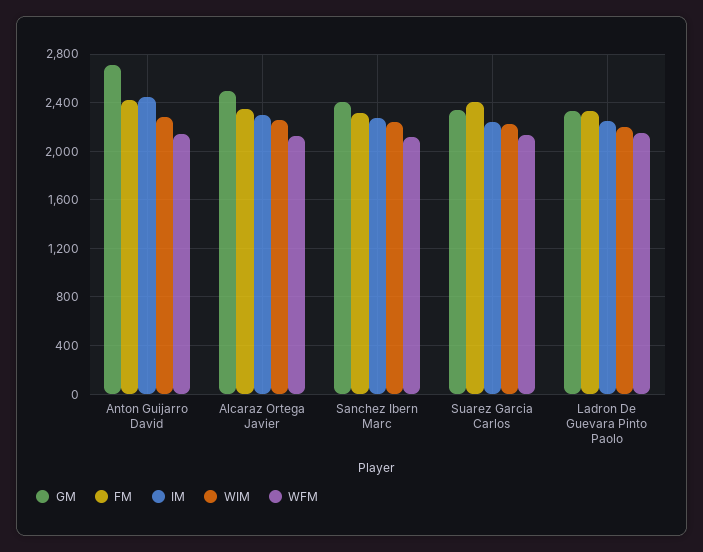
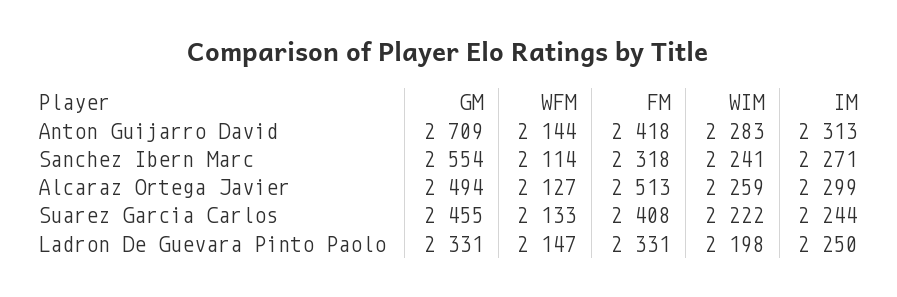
  {
    "GM": {
      "Anton Guijarro David": 2709,
      "Alcaraz Ortega Javier": 2494,
-     "Sanchez Ibern Marc": 2400,
+     "Sanchez Ibern Marc": 2554,
-     "Suarez Garcia Carlos": 2350,
+     "Suarez Garcia Carlos": 2455,
      "Ladron De Guevara Pinto Paolo": 2331
    },
    "FM": {
      "Anton Guijarro David": 2418,
-     "Alcaraz Ortega Javier": 2350,
+     "Alcaraz Ortega Javier": 2513,
      "Sanchez Ibern Marc": 2318,
      "Suarez Garcia Carlos": 2408,
      "Ladron De Guevara Pinto Paolo": 2331
    },
    "IM": {
-     "Anton Guijarro David": 2450,
+     "Anton Guijarro David": 2313,
      "Alcaraz Ortega Javier": 2299,
      "Sanchez Ibern Marc": 2271,
      "Suarez Garcia Carlos": 2244,
      "Ladron De Guevara Pinto Paolo": 2250
    },
    "WIM": {
      "Anton Guijarro David": 2283,
      "Alcaraz Ortega Javier": 2259,
      "Sanchez Ibern Marc": 2241,
      "Suarez Garcia Carlos": 2222,
      "Ladron De Guevara Pinto Paolo": 2198
    },
    "WFM": {
      "Anton Guijarro David": 2144,
      "Alcaraz Ortega Javier": 2127,
      "Sanchez Ibern Marc": 2114,
      "Suarez Garcia Carlos": 2133,
      "Ladron De Guevara Pinto Paolo": 2147
    }
  }

